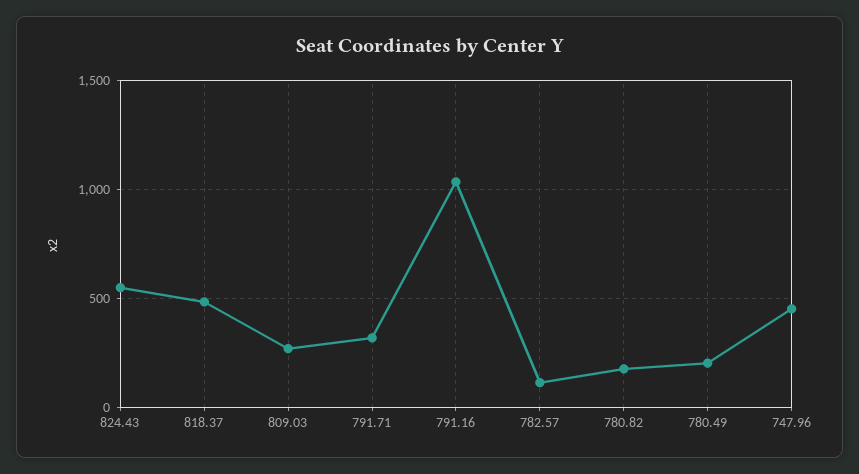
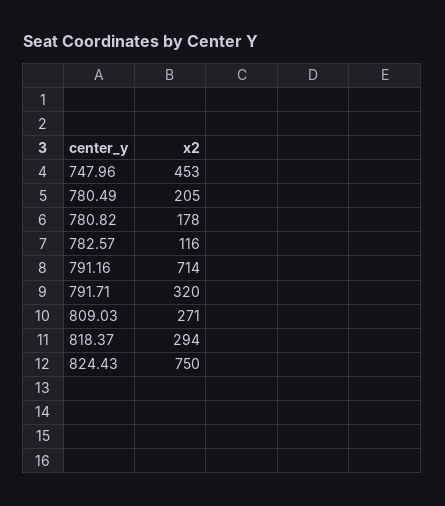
  {
-   "824.43": 550,
+   "824.43": 750,
-   "818.37": 500,
+   "818.37": 294,
    "809.03": 271,
    "791.71": 320,
-   "791.16": 1050,
+   "791.16": 714,
    "782.57": 116,
    "780.82": 178,
    "780.49": 205,
    "747.96": 453
  }

